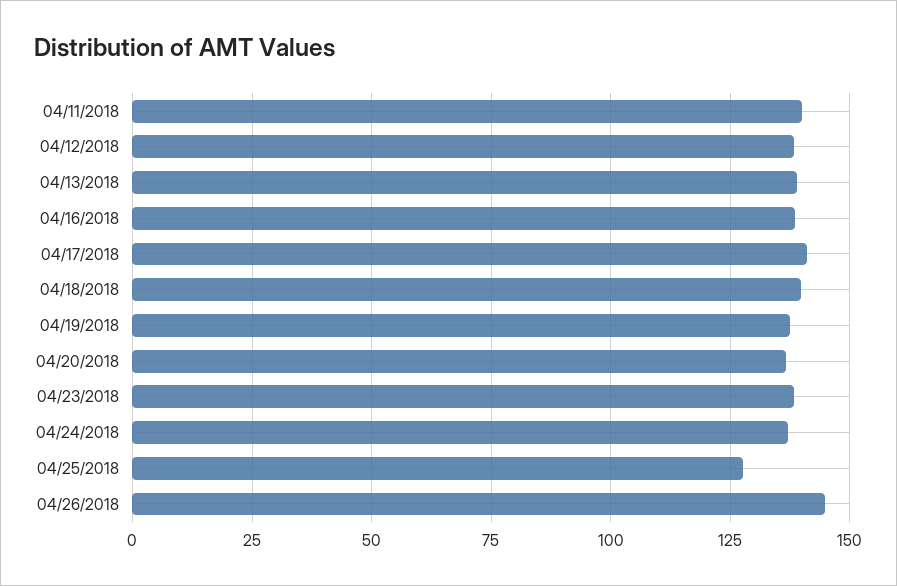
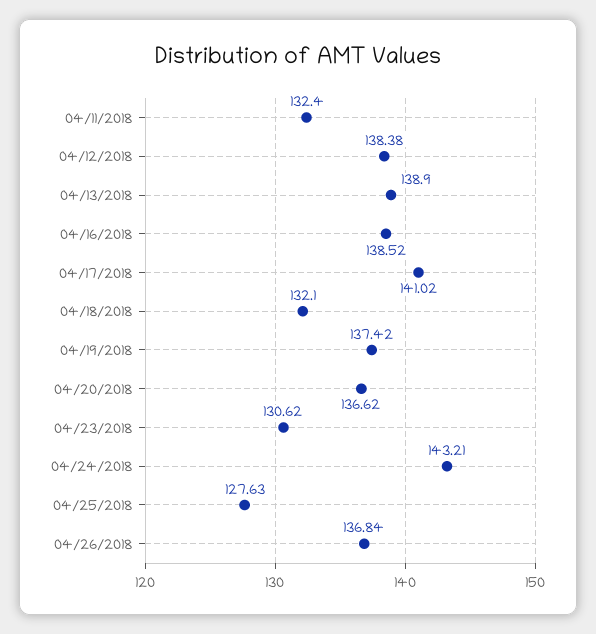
  {
-   "04/11/2018": 140,
+   "04/11/2018": 132.4,
    "04/12/2018": 138.38,
    "04/13/2018": 138.9,
    "04/16/2018": 138.52,
    "04/17/2018": 141.02,
-   "04/18/2018": 140,
+   "04/18/2018": 132.1,
    "04/19/2018": 137.42,
    "04/20/2018": 136.62,
-   "04/23/2018": 137.5,
+   "04/23/2018": 130.62,
-   "04/24/2018": 137.5,
+   "04/24/2018": 143.21,
    "04/25/2018": 127.63,
-   "04/26/2018": 145
+   "04/26/2018": 136.84
  }

